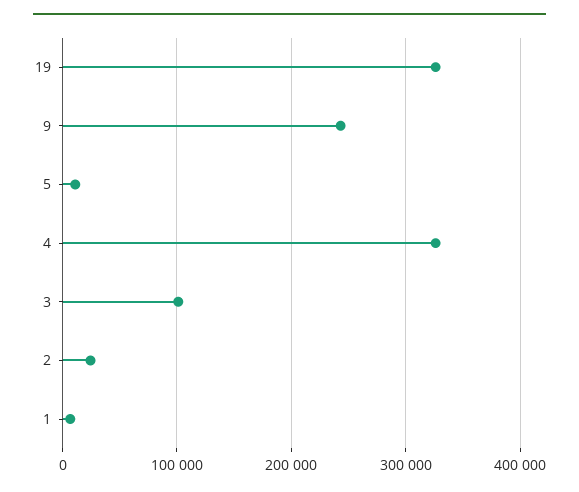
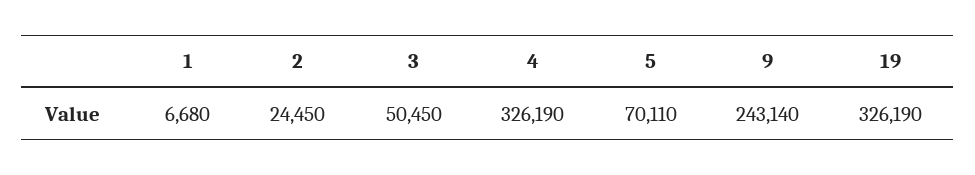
  {
    "19": 326190,
    "9": 243140,
-   "5": 10000,
+   "5": 70110,
    "4": 326190,
-   "3": 100000,
+   "3": 50450,
    "2": 24450,
    "1": 6680
  }

